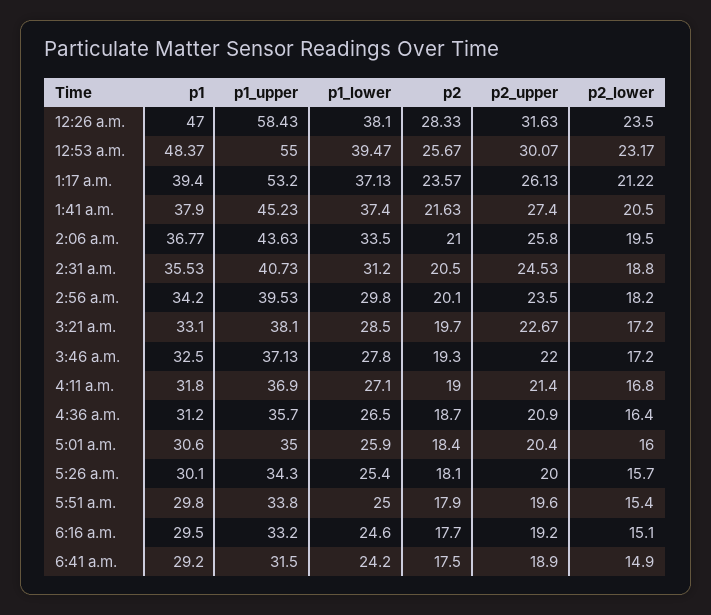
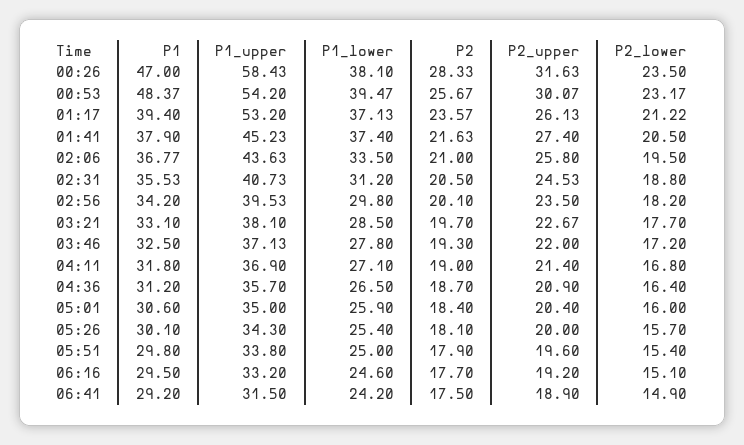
  {
    "p1": {
      "12:26 a.m.": 47,
      "12:53 a.m.": 48.37,
      "1:17 a.m.": 39.4,
      "1:41 a.m.": 37.9,
      "2:06 a.m.": 36.77,
      "2:31 a.m.": 35.53,
      "2:56 a.m.": 34.2,
      "3:21 a.m.": 33.1,
      "3:46 a.m.": 32.5,
      "4:11 a.m.": 31.8,
      "4:36 a.m.": 31.2,
      "5:01 a.m.": 30.6,
      "5:26 a.m.": 30.1,
      "5:51 a.m.": 29.8,
      "6:16 a.m.": 29.5,
      "6:41 a.m.": 29.2
    },
    "p1_upper": {
      "12:26 a.m.": 58.43,
-     "12:53 a.m.": 55,
+     "12:53 a.m.": 54.2,
      "1:17 a.m.": 53.2,
      "1:41 a.m.": 45.23,
      "2:06 a.m.": 43.63,
      "2:31 a.m.": 40.73,
      "2:56 a.m.": 39.53,
      "3:21 a.m.": 38.1,
      "3:46 a.m.": 37.13,
      "4:11 a.m.": 36.9,
      "4:36 a.m.": 35.7,
      "5:01 a.m.": 35,
      "5:26 a.m.": 34.3,
      "5:51 a.m.": 33.8,
      "6:16 a.m.": 33.2,
      "6:41 a.m.": 31.5
    },
    "p1_lower": {
      "12:26 a.m.": 38.1,
      "12:53 a.m.": 39.47,
      "1:17 a.m.": 37.13,
      "1:41 a.m.": 37.4,
      "2:06 a.m.": 33.5,
      "2:31 a.m.": 31.2,
      "2:56 a.m.": 29.8,
      "3:21 a.m.": 28.5,
      "3:46 a.m.": 27.8,
      "4:11 a.m.": 27.1,
      "4:36 a.m.": 26.5,
      "5:01 a.m.": 25.9,
      "5:26 a.m.": 25.4,
      "5:51 a.m.": 25,
      "6:16 a.m.": 24.6,
      "6:41 a.m.": 24.2
    },
    "p2": {
      "12:26 a.m.": 28.33,
      "12:53 a.m.": 25.67,
      "1:17 a.m.": 23.57,
      "1:41 a.m.": 21.63,
      "2:06 a.m.": 21,
      "2:31 a.m.": 20.5,
      "2:56 a.m.": 20.1,
      "3:21 a.m.": 19.7,
      "3:46 a.m.": 19.3,
      "4:11 a.m.": 19,
      "4:36 a.m.": 18.7,
      "5:01 a.m.": 18.4,
      "5:26 a.m.": 18.1,
      "5:51 a.m.": 17.9,
      "6:16 a.m.": 17.7,
      "6:41 a.m.": 17.5
    },
    "p2_upper": {
      "12:26 a.m.": 31.63,
      "12:53 a.m.": 30.07,
      "1:17 a.m.": 26.13,
      "1:41 a.m.": 27.4,
      "2:06 a.m.": 25.8,
      "2:31 a.m.": 24.53,
      "2:56 a.m.": 23.5,
      "3:21 a.m.": 22.67,
      "3:46 a.m.": 22,
      "4:11 a.m.": 21.4,
      "4:36 a.m.": 20.9,
      "5:01 a.m.": 20.4,
      "5:26 a.m.": 20,
      "5:51 a.m.": 19.6,
      "6:16 a.m.": 19.2,
      "6:41 a.m.": 18.9
    },
    "p2_lower": {
      "12:26 a.m.": 23.5,
      "12:53 a.m.": 23.17,
      "1:17 a.m.": 21.22,
      "1:41 a.m.": 20.5,
      "2:06 a.m.": 19.5,
      "2:31 a.m.": 18.8,
      "2:56 a.m.": 18.2,
-     "3:21 a.m.": 17.2,
+     "3:21 a.m.": 17.7,
      "3:46 a.m.": 17.2,
      "4:11 a.m.": 16.8,
      "4:36 a.m.": 16.4,
      "5:01 a.m.": 16,
      "5:26 a.m.": 15.7,
      "5:51 a.m.": 15.4,
      "6:16 a.m.": 15.1,
      "6:41 a.m.": 14.9
    }
  }

